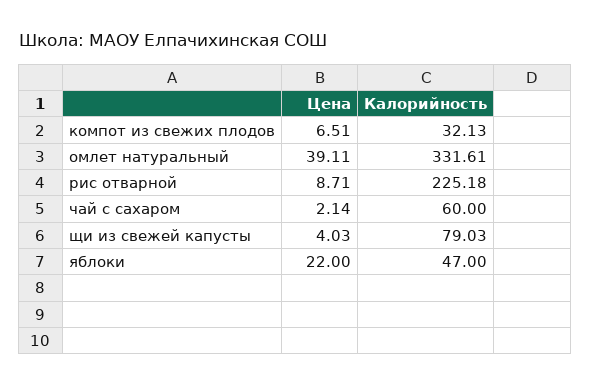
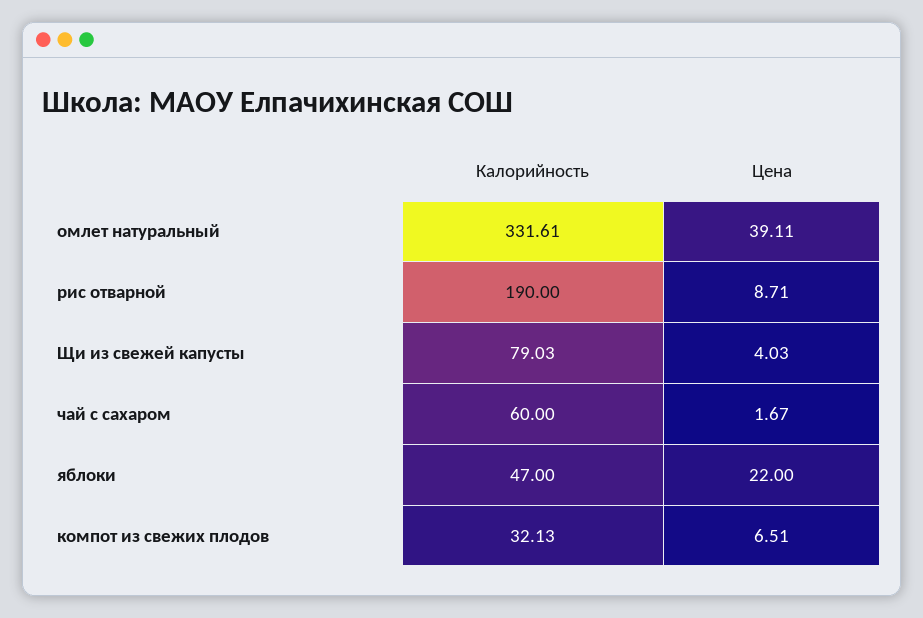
  {
    "Цена": {
      "компот из свежих плодов": 6.51,
      "омлет натуральный": 39.11,
      "рис отварной": 8.71,
-     "чай с сахаром": 2.14,
+     "чай с сахаром": 1.67,
      "щи из свежей капусты": 4.03,
      "яблоки": 22
    },
    "Калорийность": {
      "компот из свежих плодов": 32.13,
      "омлет натуральный": 331.61,
-     "рис отварной": 225.18,
+     "рис отварной": 190,
      "чай с сахаром": 60,
      "щи из свежей капусты": 79.03,
      "яблоки": 47
    }
  }

